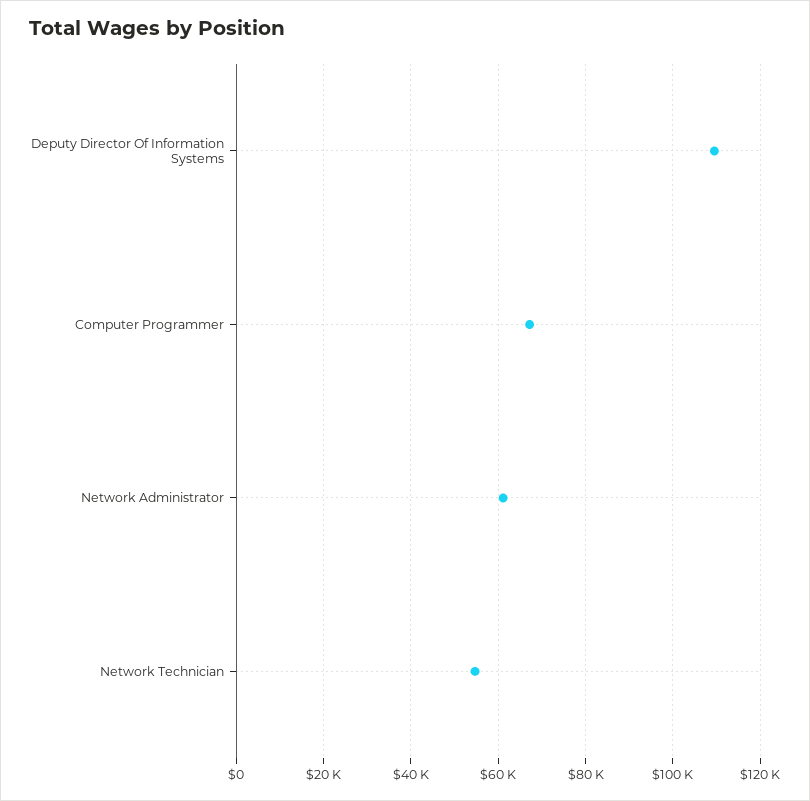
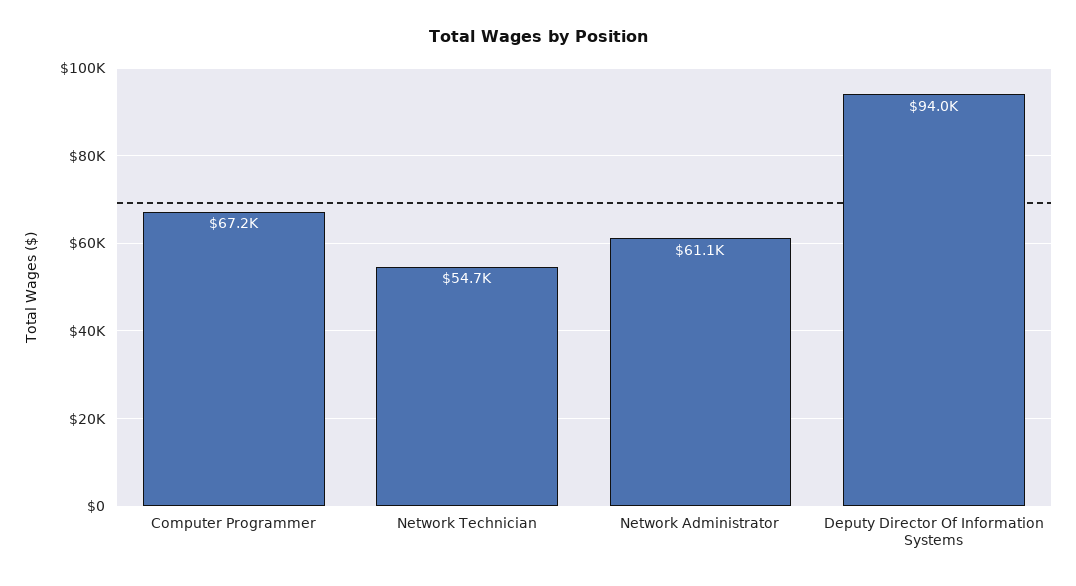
  {
-   "Deputy Director Of Information Systems": 110000,
+   "Deputy Director Of Information Systems": 94000,
    "Computer Programmer": 67200,
    "Network Administrator": 61100,
    "Network Technician": 54700
  }

